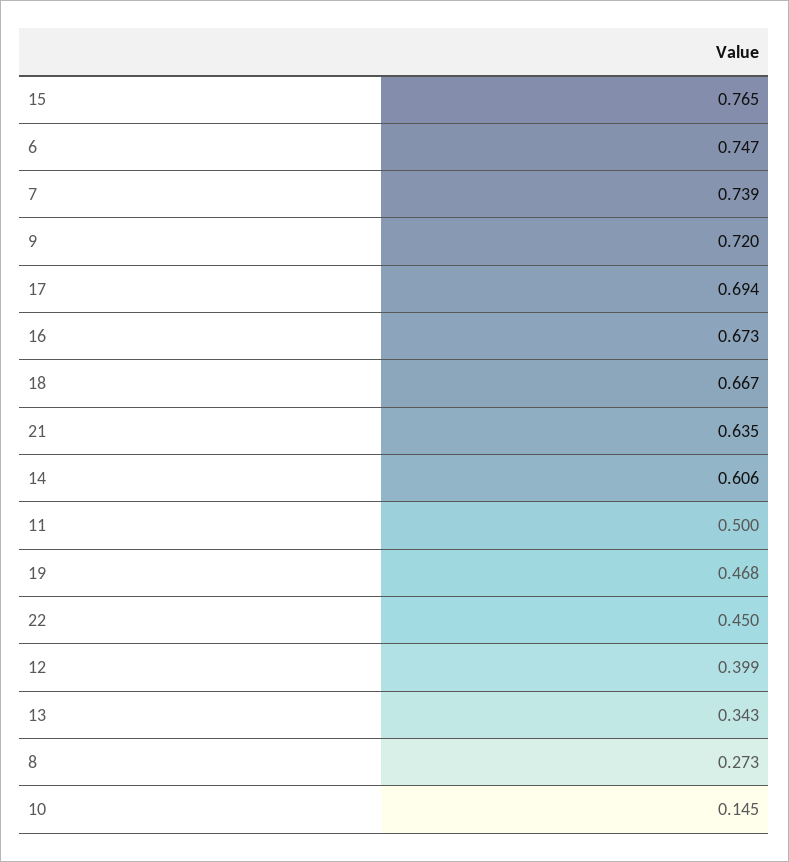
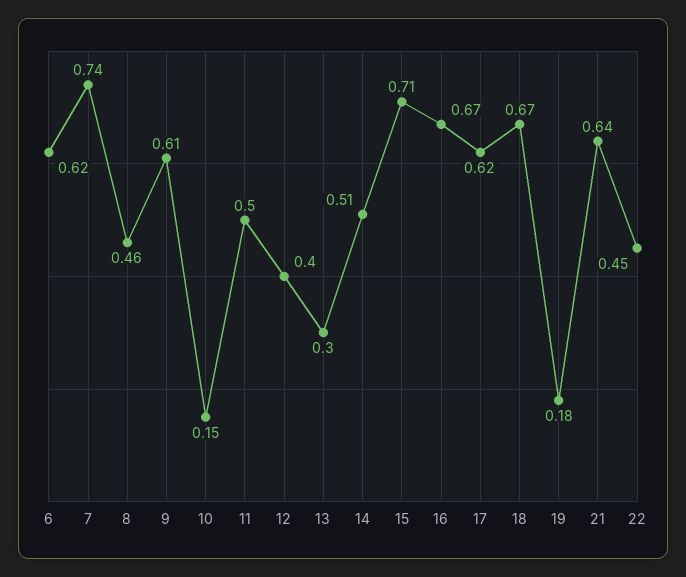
  {
-   "15": 0.765,
+   "15": 0.71,
-   "6": 0.747,
+   "6": 0.62,
    "7": 0.739,
-   "9": 0.72,
+   "9": 0.61,
-   "17": 0.694,
+   "17": 0.62,
    "16": 0.673,
    "18": 0.667,
    "21": 0.635,
-   "14": 0.606,
+   "14": 0.51,
    "11": 0.5,
-   "19": 0.468,
+   "19": 0.18,
    "22": 0.45,
    "12": 0.399,
-   "13": 0.343,
+   "13": 0.3,
-   "8": 0.273,
+   "8": 0.46,
    "10": 0.145
  }

